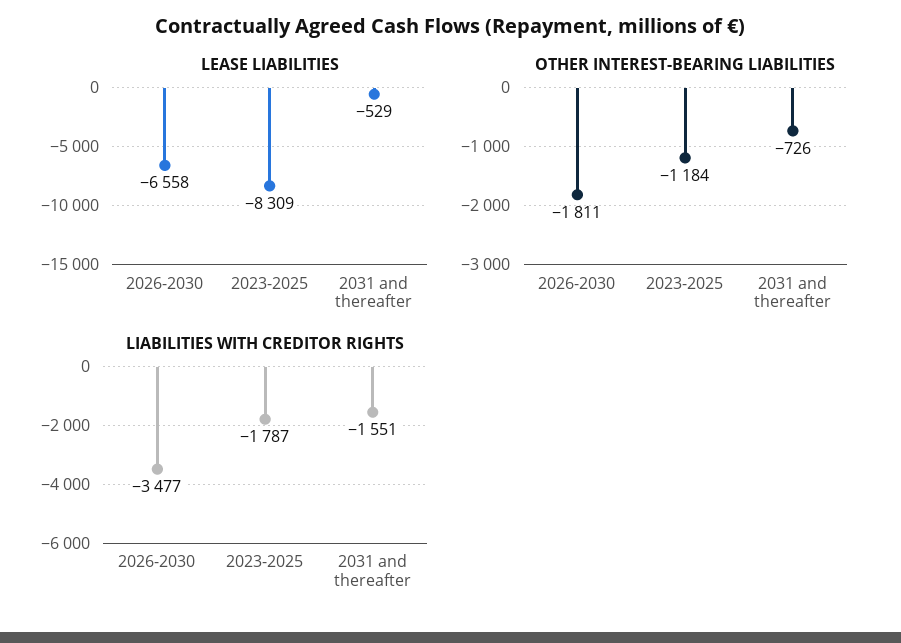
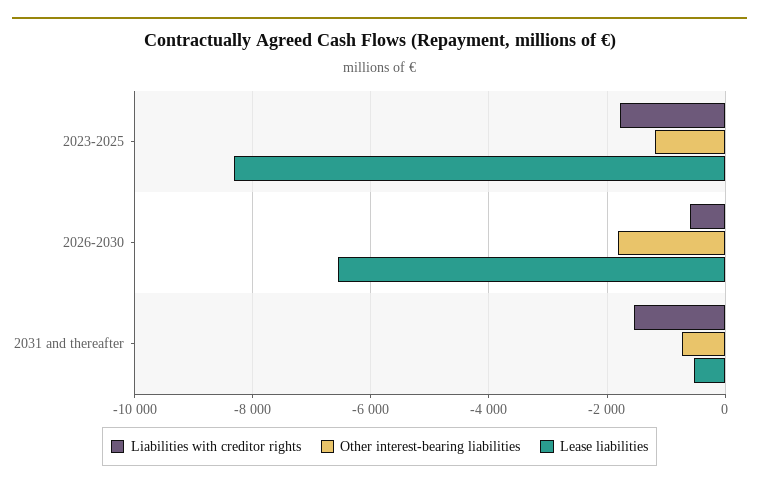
  {
    "LEASE LIABILITIES": {
      "2026-2030": -6558,
      "2023-2025": -8309,
      "2031 and thereafter": -529
    },
    "OTHER INTEREST-BEARING LIABILITIES": {
      "2026-2030": -1811,
      "2023-2025": -1184,
      "2031 and thereafter": -726
    },
    "LIABILITIES WITH CREDITOR RIGHTS": {
-     "2026-2030": -3477,
+     "2026-2030": -600,
      "2023-2025": -1787,
      "2031 and thereafter": -1551
    }
  }

